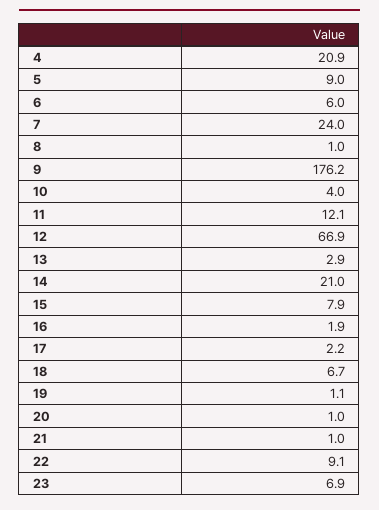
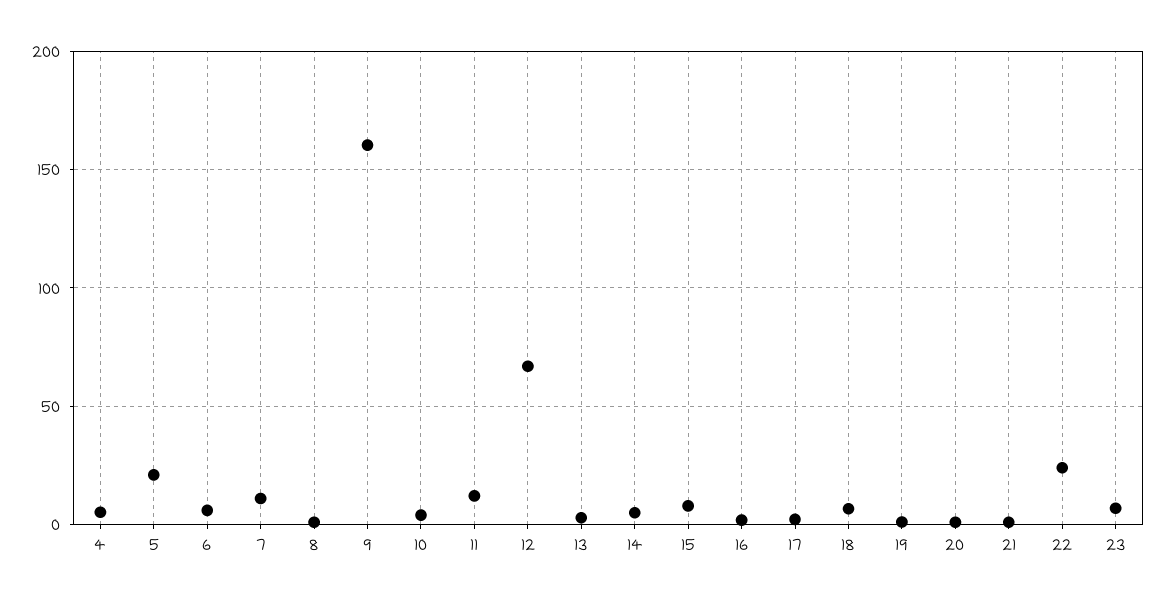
  {
-   "4": 20.9,
+   "4": 5,
-   "5": 9,
+   "5": 20,
    "6": 6,
-   "7": 24,
+   "7": 10,
    "8": 1,
-   "9": 176.2,
+   "9": 160,
    "10": 4,
    "11": 12.1,
    "12": 66.9,
    "13": 2.9,
-   "14": 21,
+   "14": 5,
    "15": 7.9,
    "16": 1.9,
    "17": 2.2,
    "18": 6.7,
    "19": 1.1,
    "20": 1,
    "21": 1,
-   "22": 9.1,
+   "22": 25,
    "23": 6.9
  }

